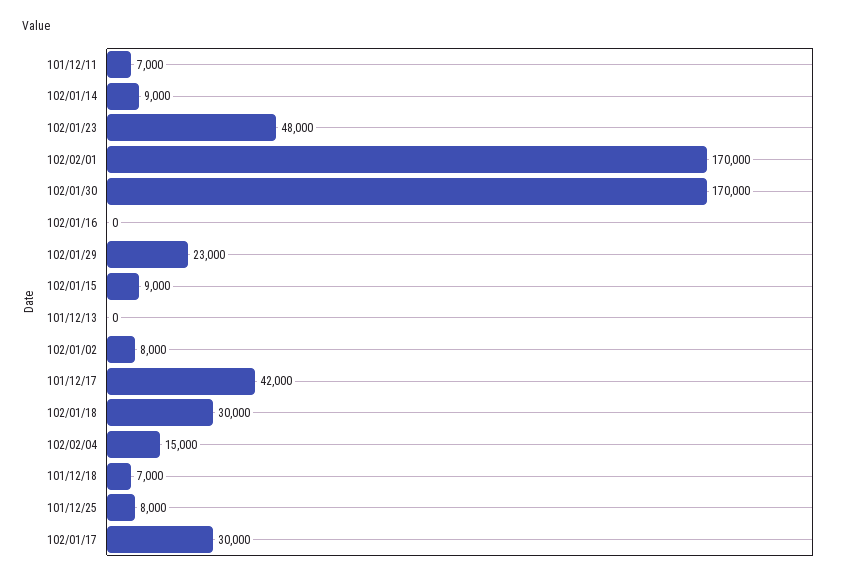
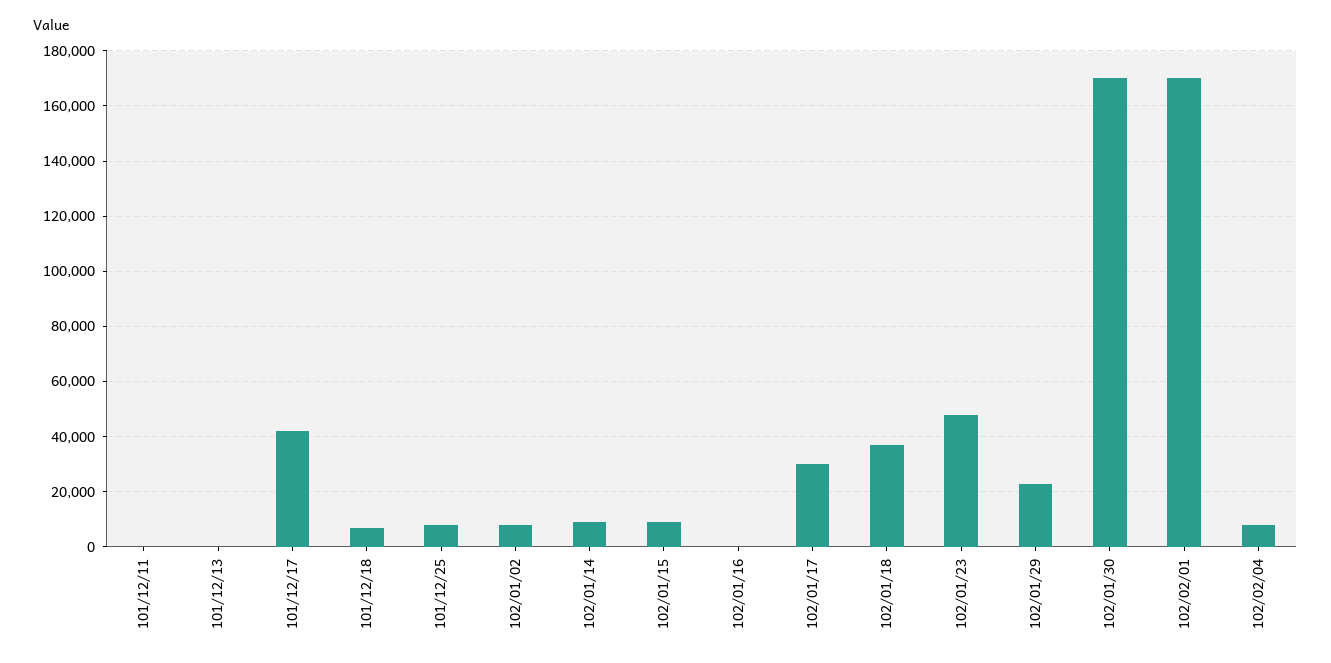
  {
-   "101/12/11": 7000,
+   "101/12/11": 0,
    "102/01/14": 9000,
    "102/01/23": 48000,
    "102/02/01": 170000,
    "102/01/30": 170000,
    "102/01/16": 0,
    "102/01/29": 23000,
    "102/01/15": 9000,
    "101/12/13": 0,
    "102/01/02": 8000,
    "101/12/17": 42000,
-   "102/01/18": 30000,
+   "102/01/18": 37500,
-   "102/02/04": 15000,
+   "102/02/04": 7500,
    "101/12/18": 7000,
    "101/12/25": 8000,
    "102/01/17": 30000
  }

